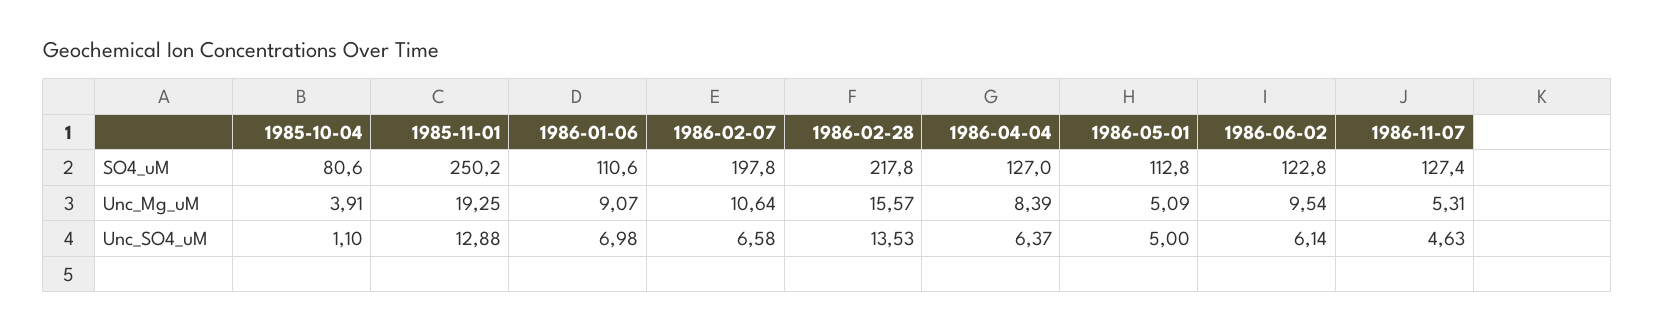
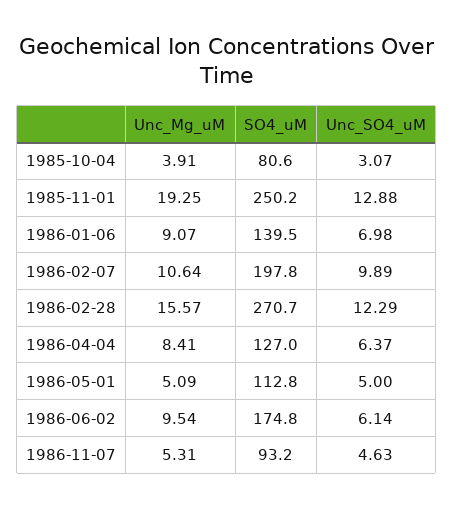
  {
    "1985-10-04": {
      "SO4_uM": 80.6,
      "Unc_Mg_uM": 3.91,
-     "Unc_SO4_uM": 1.1
+     "Unc_SO4_uM": 3.07
    },
    "1985-11-01": {
      "SO4_uM": 250.2,
      "Unc_Mg_uM": 19.25,
      "Unc_SO4_uM": 12.88
    },
    "1986-01-06": {
-     "SO4_uM": 110.6,
+     "SO4_uM": 139.5,
      "Unc_Mg_uM": 9.07,
      "Unc_SO4_uM": 6.98
    },
    "1986-02-07": {
      "SO4_uM": 197.8,
      "Unc_Mg_uM": 10.64,
-     "Unc_SO4_uM": 6.58
+     "Unc_SO4_uM": 9.89
    },
    "1986-02-28": {
-     "SO4_uM": 217.8,
+     "SO4_uM": 270.7,
      "Unc_Mg_uM": 15.57,
-     "Unc_SO4_uM": 13.53
+     "Unc_SO4_uM": 12.29
    },
    "1986-04-04": {
      "SO4_uM": 127,
-     "Unc_Mg_uM": 8.39,
+     "Unc_Mg_uM": 8.41,
      "Unc_SO4_uM": 6.37
    },
    "1986-05-01": {
      "SO4_uM": 112.8,
      "Unc_Mg_uM": 5.09,
      "Unc_SO4_uM": 5
    },
    "1986-06-02": {
-     "SO4_uM": 122.8,
+     "SO4_uM": 174.8,
      "Unc_Mg_uM": 9.54,
      "Unc_SO4_uM": 6.14
    },
    "1986-11-07": {
-     "SO4_uM": 127.4,
+     "SO4_uM": 93.2,
      "Unc_Mg_uM": 5.31,
      "Unc_SO4_uM": 4.63
    }
  }

